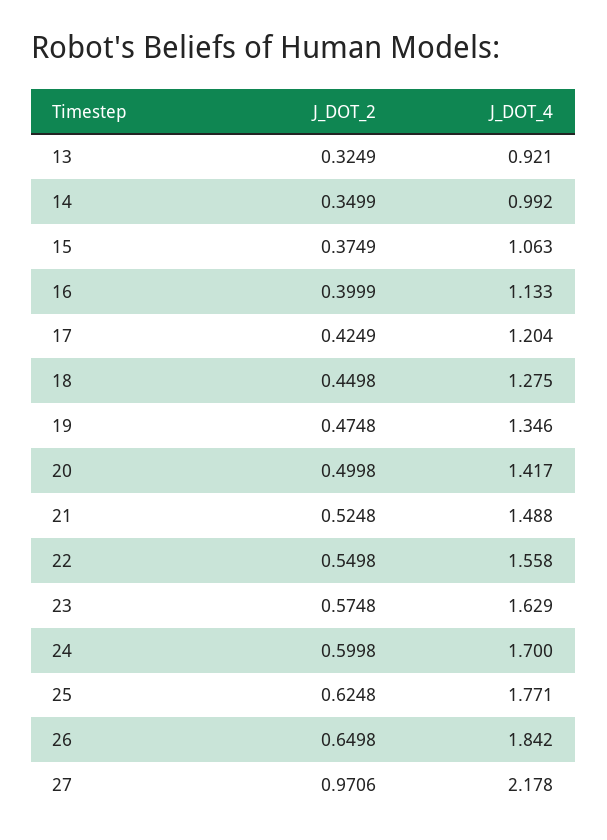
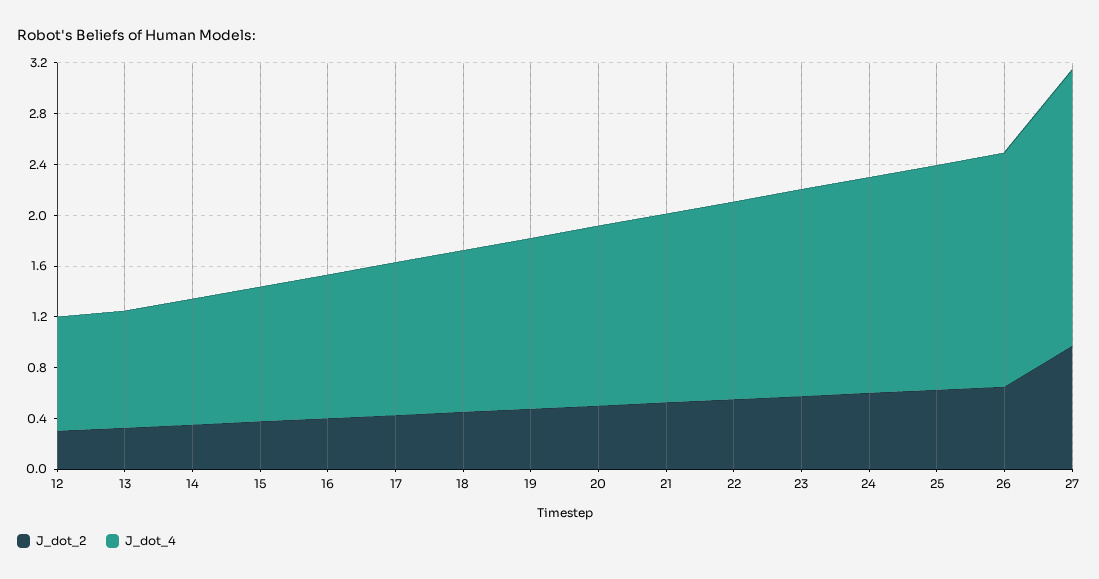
  {
    "J_DOT_2": {
      "13": 0.3249,
      "14": 0.3499,
      "15": 0.3749,
      "16": 0.3999,
      "17": 0.4249,
      "18": 0.4498,
      "19": 0.4748,
      "20": 0.4998,
      "21": 0.5248,
      "22": 0.5498,
      "23": 0.5748,
      "24": 0.5998,
      "25": 0.6248,
      "26": 0.6498,
-     "27": 0.9706
+     "27": 0.9706,
+     "12": 0.3
    },
    "J_DOT_4": {
      "13": 0.921,
      "14": 0.992,
      "15": 1.063,
      "16": 1.133,
      "17": 1.204,
      "18": 1.275,
      "19": 1.346,
      "20": 1.417,
      "21": 1.488,
      "22": 1.558,
      "23": 1.629,
      "24": 1.7,
      "25": 1.771,
      "26": 1.842,
-     "27": 2.178
+     "27": 2.178,
+     "12": 0.9
    }
  }

